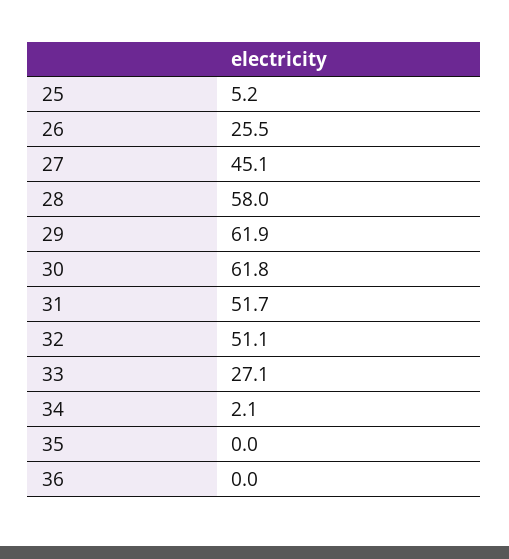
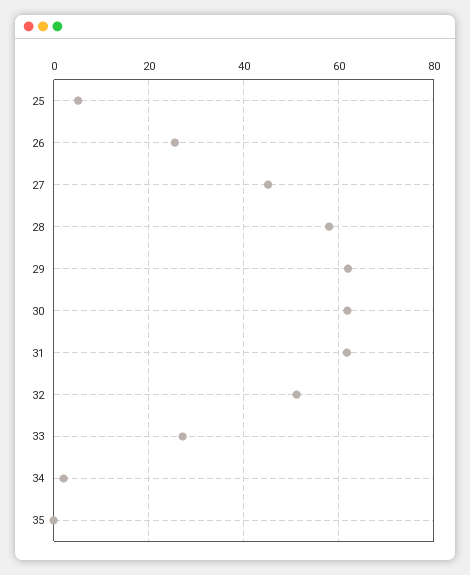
  {
    "25": 5.2,
    "26": 25.5,
    "27": 45.1,
    "28": 58,
    "29": 61.9,
    "30": 61.8,
-   "31": 51.7,
+   "31": 62,
    "32": 51.1,
    "33": 27.1,
    "34": 2.1,
-   "35": 0,
+   "35": 0
-   "36": 0
  }

